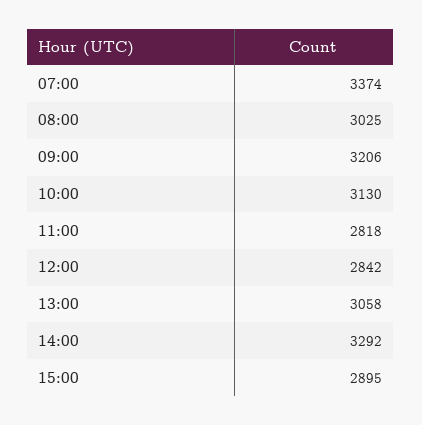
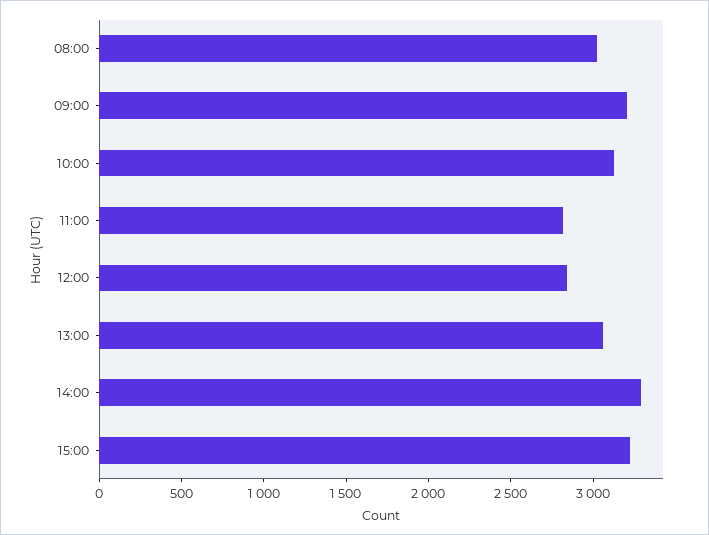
  {
-   "07:00": 3374,
    "08:00": 3025,
    "09:00": 3206,
    "10:00": 3130,
    "11:00": 2818,
    "12:00": 2842,
    "13:00": 3058,
    "14:00": 3292,
-   "15:00": 2895
+   "15:00": 3200
  }

